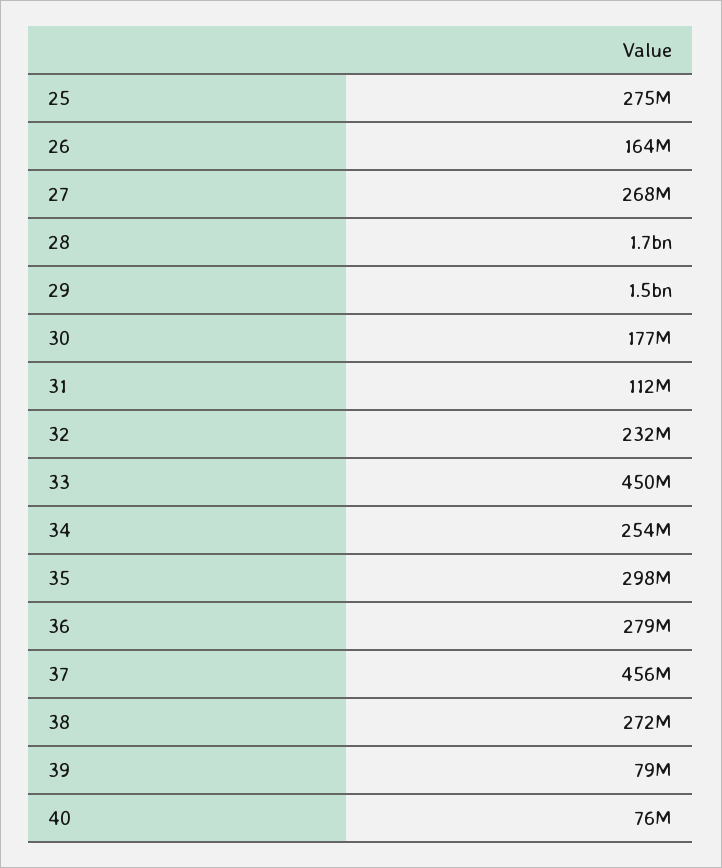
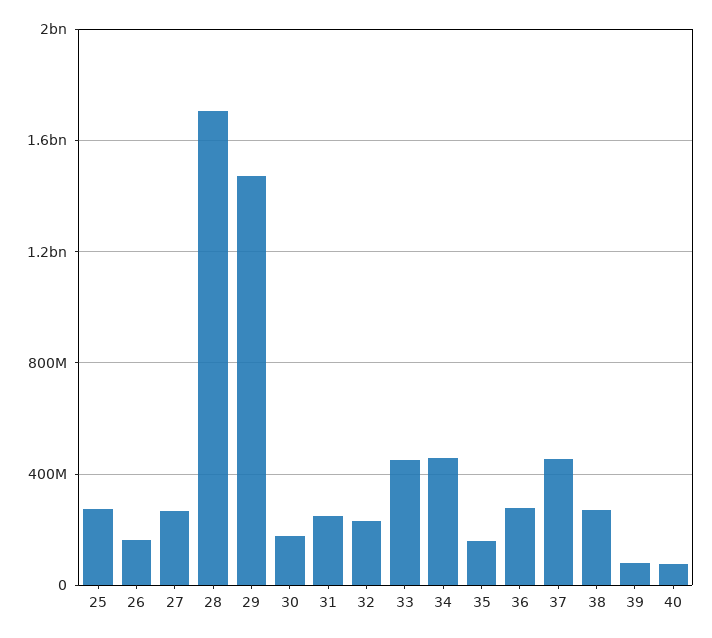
  {
    "25": 275000000,
    "26": 164000000,
    "27": 268000000,
    "28": 1700000000,
    "29": 1500000000,
    "30": 177000000,
-   "31": 112000000,
+   "31": 250000000,
    "32": 232000000,
    "33": 450000000,
-   "34": 254000000,
+   "34": 450000000,
-   "35": 298000000,
+   "35": 150000000,
    "36": 279000000,
    "37": 456000000,
    "38": 272000000,
    "39": 79000000,
    "40": 76000000
  }

